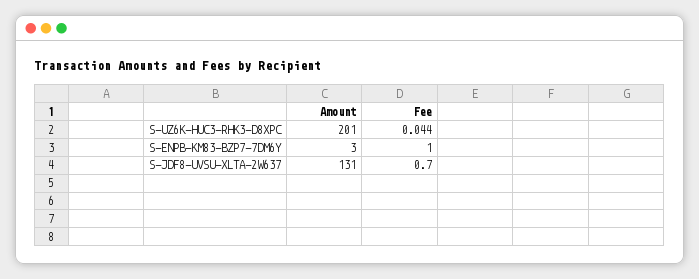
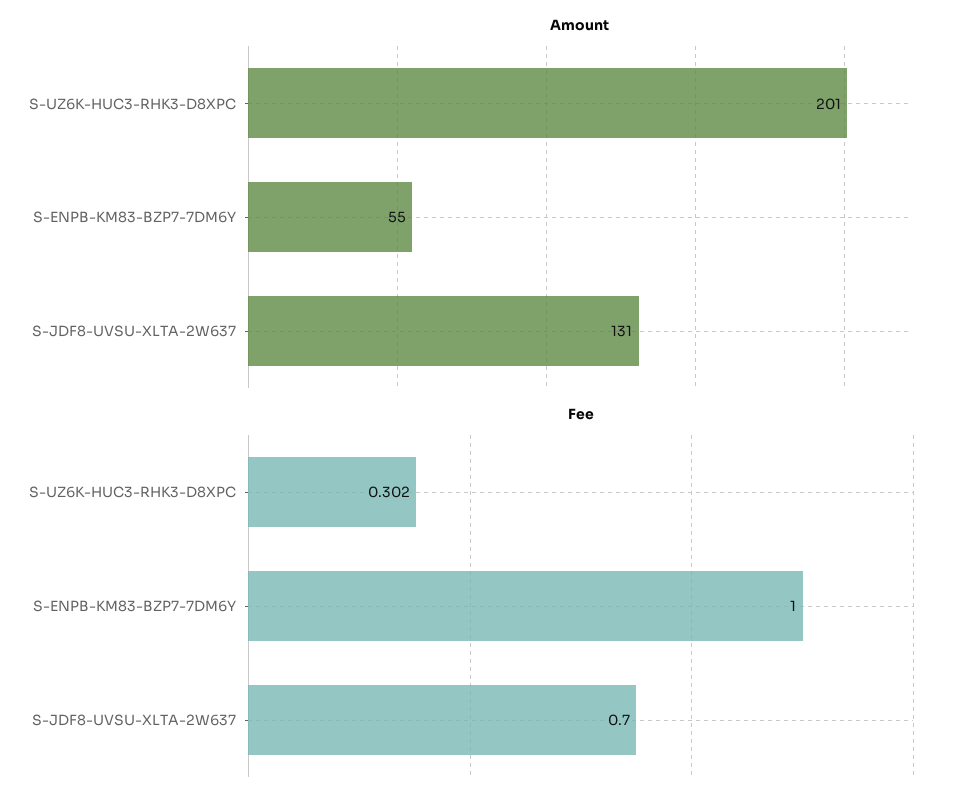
  {
    "Amount": {
      "S-UZ6K-HUC3-RHK3-D8XPC": 201,
-     "S-ENPB-KM83-BZP7-7DM6Y": 3,
+     "S-ENPB-KM83-BZP7-7DM6Y": 55,
      "S-JDF8-UVSU-XLTA-2W637": 131
    },
    "Fee": {
-     "S-UZ6K-HUC3-RHK3-D8XPC": 0.044,
+     "S-UZ6K-HUC3-RHK3-D8XPC": 0.302,
      "S-ENPB-KM83-BZP7-7DM6Y": 1,
      "S-JDF8-UVSU-XLTA-2W637": 0.7
    }
  }

